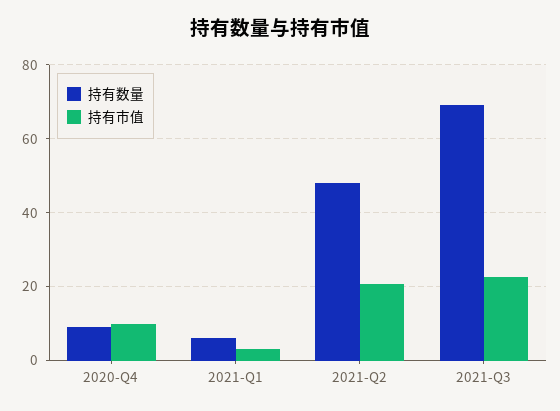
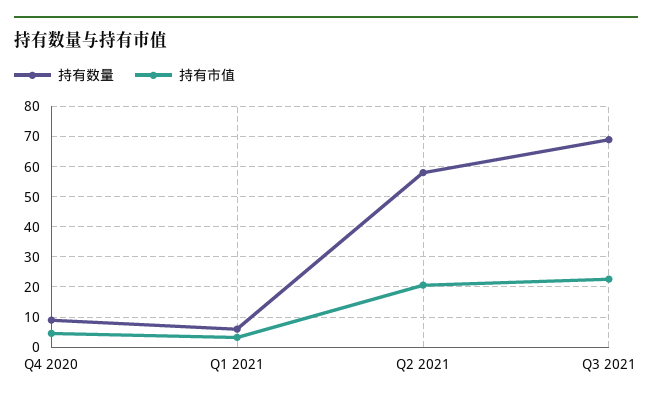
  {
    "持有数量": {
      "2020-Q4": 10,
      "2021-Q1": 6,
-     "2021-Q2": 48,
+     "2021-Q2": 58,
      "2021-Q3": 70
    },
    "持有市值": {
-     "2020-Q4": 10,
+     "2020-Q4": 4,
      "2021-Q1": 4,
      "2021-Q2": 20,
      "2021-Q3": 22
    }
  }

